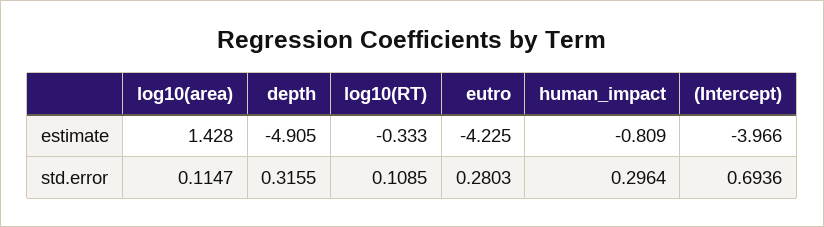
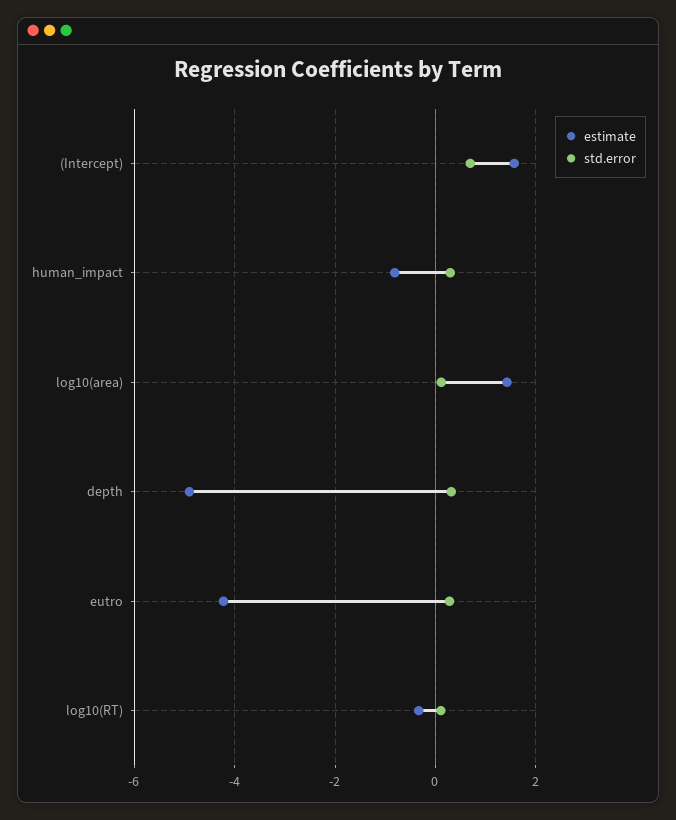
  {
    "estimate": {
      "log10(area)": 1.428,
      "depth": -4.905,
      "log10(RT)": -0.333,
      "eutro": -4.225,
      "human_impact": -0.809,
-     "(Intercept)": -3.966
+     "(Intercept)": 1.6
    },
    "std.error": {
      "log10(area)": 0.1147,
      "depth": 0.3155,
      "log10(RT)": 0.1085,
      "eutro": 0.2803,
      "human_impact": 0.2964,
      "(Intercept)": 0.6936
    }
  }

